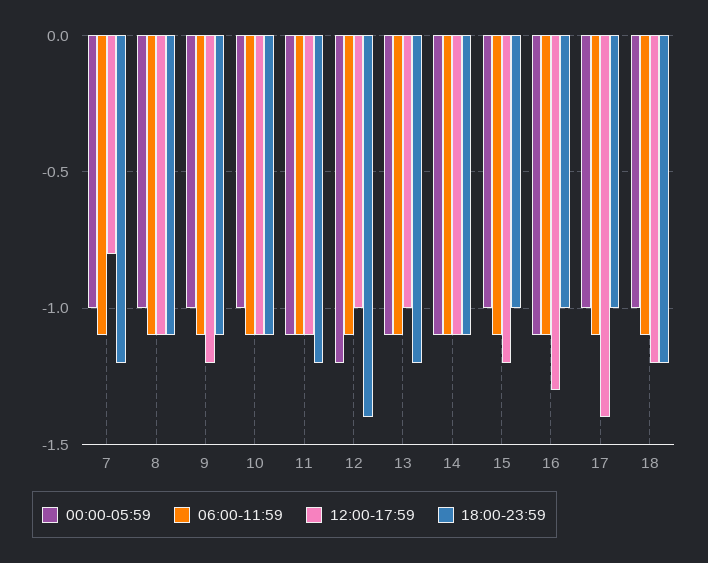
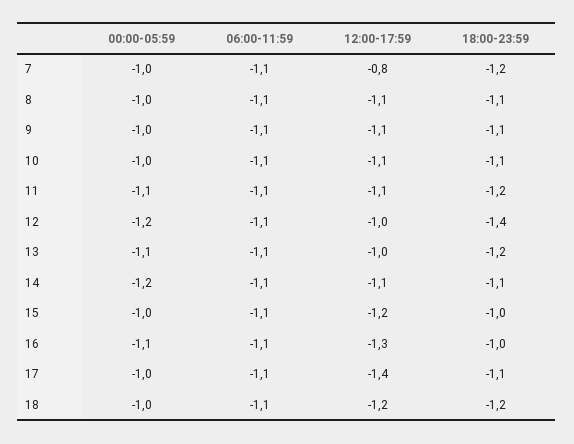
  {
    "00:00-05:59": {
      "7": -1,
      "8": -1,
      "9": -1,
      "10": -1,
      "11": -1.1,
      "12": -1.2,
      "13": -1.1,
-     "14": -1.1,
+     "14": -1.2,
      "15": -1,
      "16": -1.1,
      "17": -1,
      "18": -1
    },
    "06:00-11:59": {
      "7": -1.1,
      "8": -1.1,
      "9": -1.1,
      "10": -1.1,
      "11": -1.1,
      "12": -1.1,
      "13": -1.1,
      "14": -1.1,
      "15": -1.1,
      "16": -1.1,
      "17": -1.1,
      "18": -1.1
    },
    "12:00-17:59": {
      "7": -0.8,
      "8": -1.1,
-     "9": -1.2,
+     "9": -1.1,
      "10": -1.1,
      "11": -1.1,
      "12": -1,
      "13": -1,
      "14": -1.1,
      "15": -1.2,
      "16": -1.3,
      "17": -1.4,
      "18": -1.2
    },
    "18:00-23:59": {
      "7": -1.2,
      "8": -1.1,
      "9": -1.1,
      "10": -1.1,
      "11": -1.2,
      "12": -1.4,
      "13": -1.2,
      "14": -1.1,
      "15": -1,
      "16": -1,
-     "17": -1,
+     "17": -1.1,
      "18": -1.2
    }
  }

